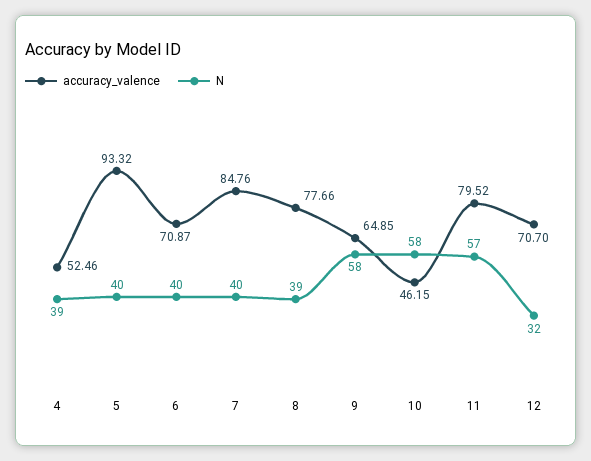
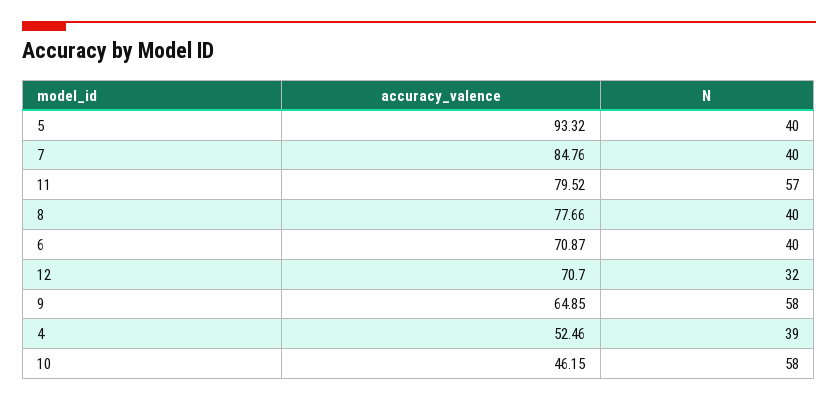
  {
    "accuracy_valence": {
      "4": 52.46,
      "5": 93.32,
      "6": 70.87,
      "7": 84.76,
      "8": 77.66,
      "9": 64.85,
      "10": 46.15,
      "11": 79.52,
      "12": 70.7
    },
    "N": {
      "4": 39,
      "5": 40,
      "6": 40,
      "7": 40,
-     "8": 39,
+     "8": 40,
      "9": 58,
      "10": 58,
      "11": 57,
      "12": 32
    }
  }

